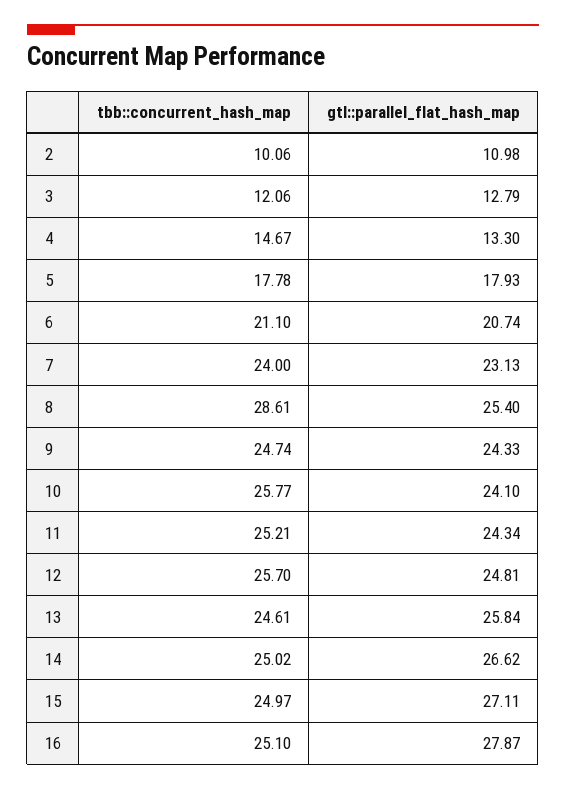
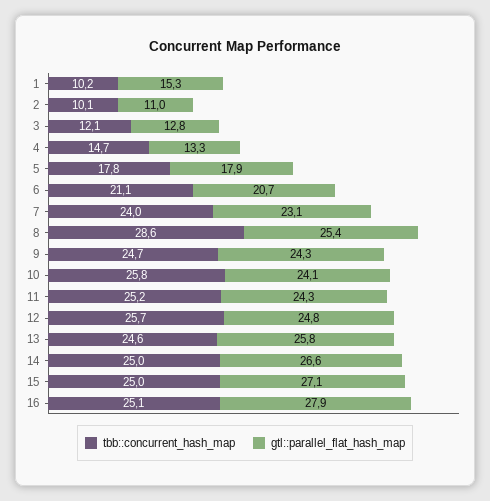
  {
    "tbb::concurrent_hash_map": {
      "2": 10.06,
      "3": 12.06,
      "4": 14.67,
      "5": 17.78,
      "6": 21.1,
      "7": 24,
      "8": 28.61,
      "9": 24.74,
      "10": 25.77,
      "11": 25.21,
      "12": 25.7,
      "13": 24.61,
      "14": 25.02,
      "15": 24.97,
-     "16": 25.1
+     "16": 25.1,
+     "1": 10.2
    },
    "gtl::parallel_flat_hash_map": {
      "2": 10.98,
      "3": 12.79,
      "4": 13.3,
      "5": 17.93,
      "6": 20.74,
      "7": 23.13,
      "8": 25.4,
      "9": 24.33,
      "10": 24.1,
      "11": 24.34,
      "12": 24.81,
      "13": 25.84,
      "14": 26.62,
      "15": 27.11,
-     "16": 27.87
+     "16": 27.87,
+     "1": 15.3
    }
  }

